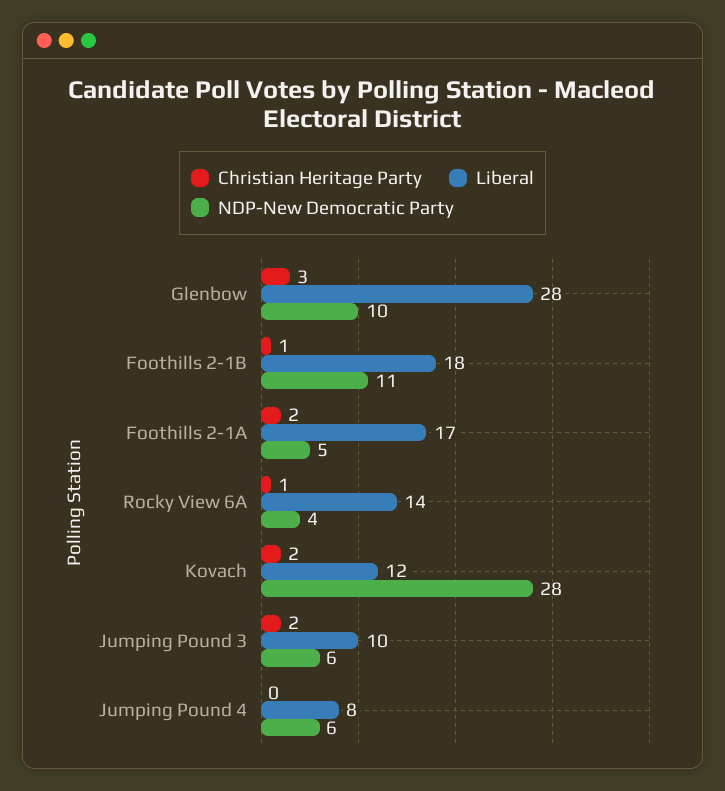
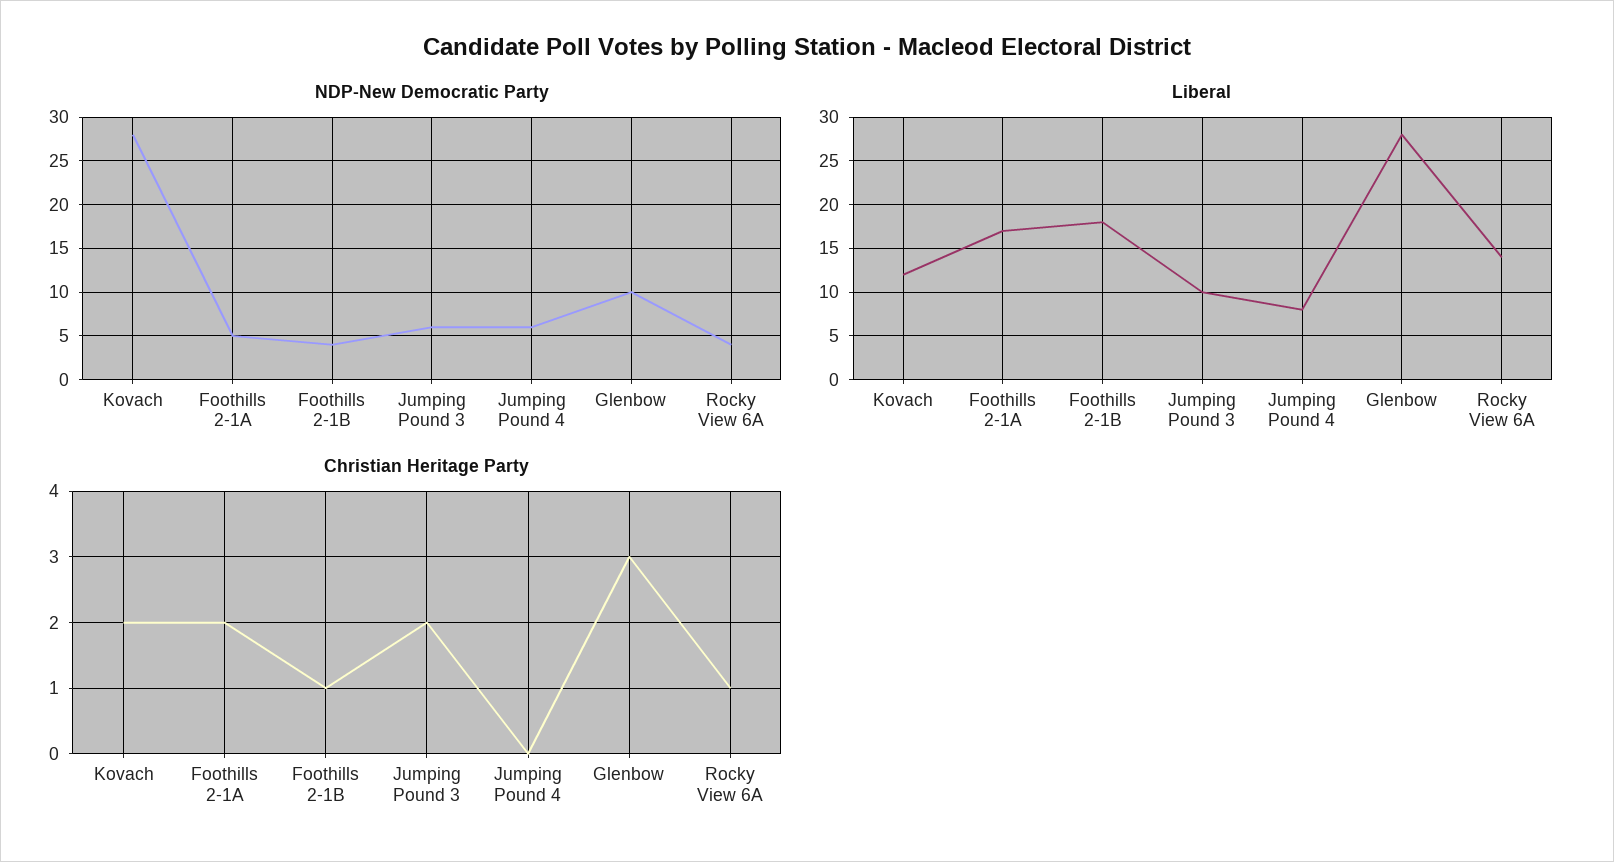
  {
    "Christian Heritage Party": {
      "Glenbow": 3,
      "Foothills 2-1B": 1,
      "Foothills 2-1A": 2,
      "Rocky View 6A": 1,
      "Kovach": 2,
      "Jumping Pound 3": 2,
      "Jumping Pound 4": 0
    },
    "Liberal": {
      "Glenbow": 28,
      "Foothills 2-1B": 18,
      "Foothills 2-1A": 17,
      "Rocky View 6A": 14,
      "Kovach": 12,
      "Jumping Pound 3": 10,
      "Jumping Pound 4": 8
    },
    "NDP-New Democratic Party": {
      "Glenbow": 10,
-     "Foothills 2-1B": 11,
+     "Foothills 2-1B": 4,
      "Foothills 2-1A": 5,
      "Rocky View 6A": 4,
      "Kovach": 28,
      "Jumping Pound 3": 6,
      "Jumping Pound 4": 6
    }
  }

